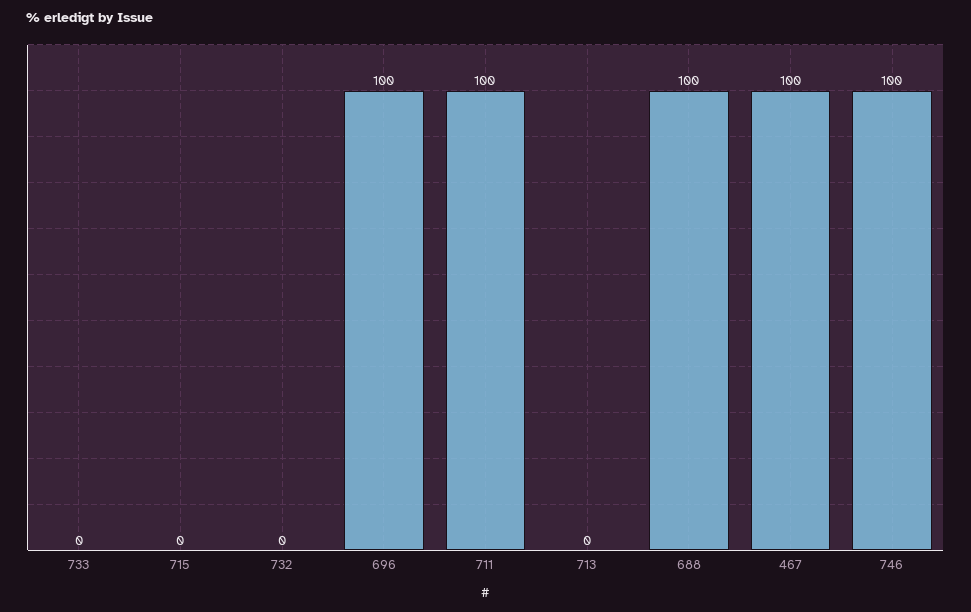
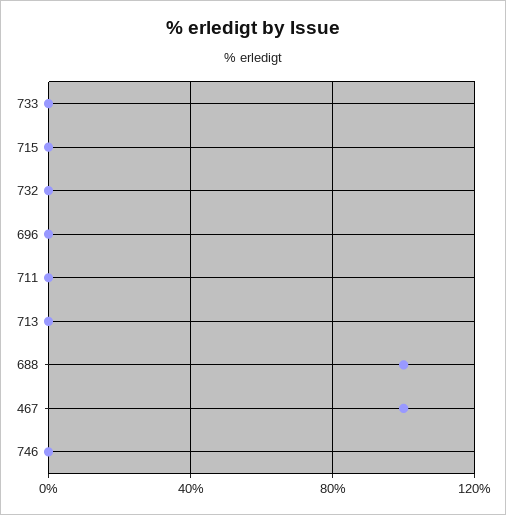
  {
    "733": 0,
    "715": 0,
    "732": 0,
-   "696": 100,
+   "696": 0,
-   "711": 100,
+   "711": 0,
    "713": 0,
    "688": 100,
    "467": 100,
-   "746": 100
+   "746": 0
  }

